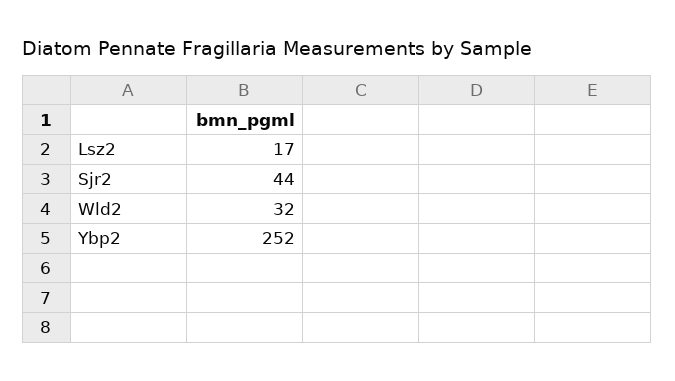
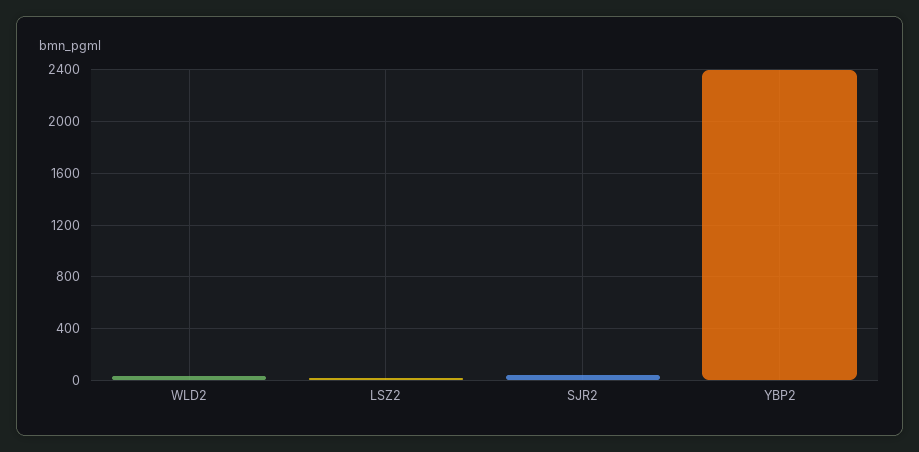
  {
    "Lsz2": 17,
    "Sjr2": 44,
    "Wld2": 32,
-   "Ybp2": 252
+   "Ybp2": 2400
  }

